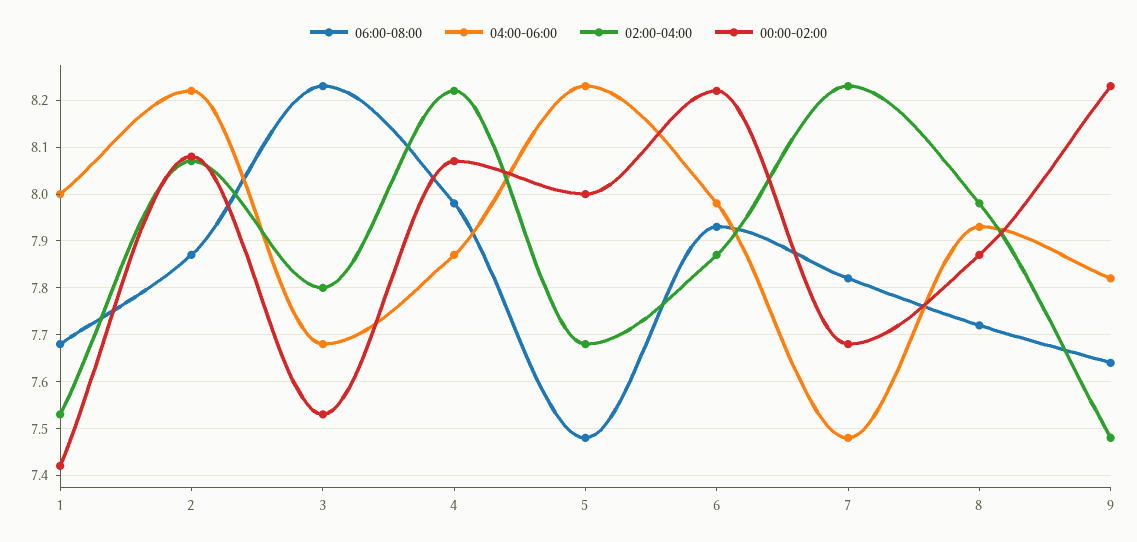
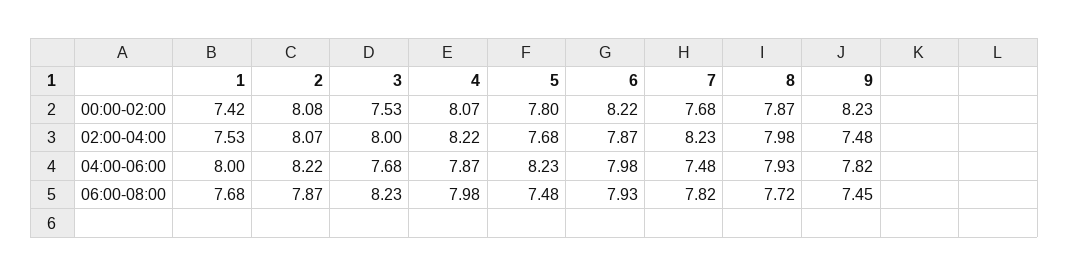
  {
    "06:00-08:00": {
      "1": 7.68,
      "2": 7.87,
      "3": 8.23,
      "4": 7.98,
      "5": 7.48,
      "6": 7.93,
      "7": 7.82,
      "8": 7.72,
-     "9": 7.65
+     "9": 7.45
    },
    "04:00-06:00": {
      "1": 8,
      "2": 8.22,
      "3": 7.68,
      "4": 7.87,
      "5": 8.23,
      "6": 7.98,
      "7": 7.48,
      "8": 7.93,
      "9": 7.82
    },
    "02:00-04:00": {
      "1": 7.53,
      "2": 8.07,
-     "3": 7.8,
+     "3": 8,
      "4": 8.22,
      "5": 7.68,
      "6": 7.87,
      "7": 8.23,
      "8": 7.98,
      "9": 7.48
    },
    "00:00-02:00": {
      "1": 7.42,
      "2": 8.08,
      "3": 7.53,
      "4": 8.07,
-     "5": 8,
+     "5": 7.8,
      "6": 8.22,
      "7": 7.68,
      "8": 7.87,
      "9": 8.23
    }
  }

